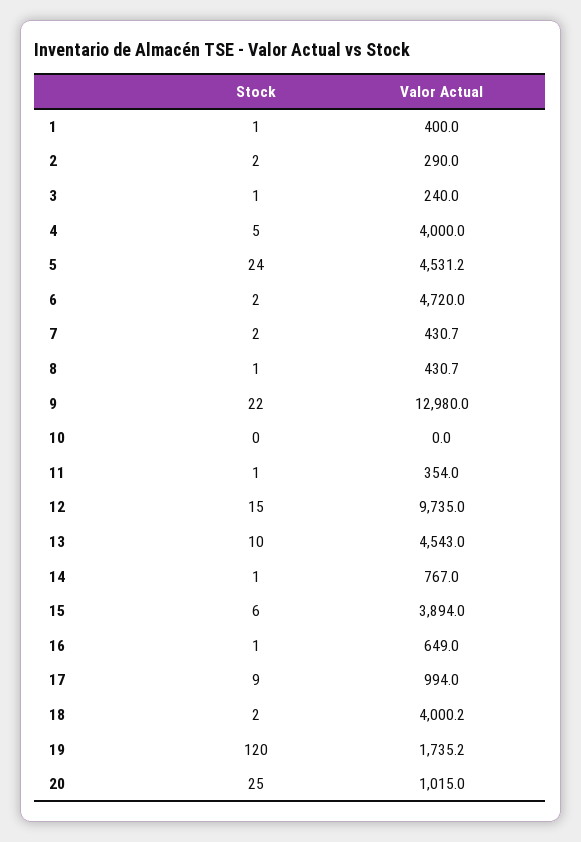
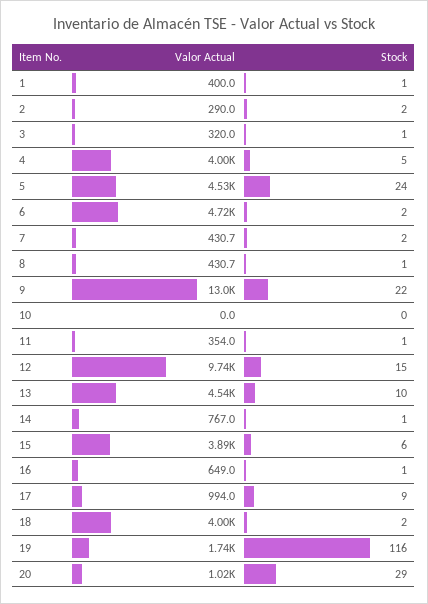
  {
    "Stock": {
      "1": 1,
      "2": 2,
      "3": 1,
      "4": 5,
      "5": 24,
      "6": 2,
      "7": 2,
      "8": 1,
      "9": 22,
      "10": 0,
      "11": 1,
      "12": 15,
      "13": 10,
      "14": 1,
      "15": 6,
      "16": 1,
      "17": 9,
      "18": 2,
-     "19": 120,
+     "19": 116,
-     "20": 25
+     "20": 29
    },
    "Valor Actual": {
      "1": 400,
      "2": 290,
-     "3": 240,
+     "3": 320,
      "4": 4000,
      "5": 4531.2,
      "6": 4720,
      "7": 430.7,
      "8": 430.7,
      "9": 12980,
      "10": 0,
      "11": 354,
      "12": 9735,
      "13": 4543,
      "14": 767,
      "15": 3894,
      "16": 649,
      "17": 994,
      "18": 4000.2,
      "19": 1735.2,
      "20": 1015
    }
  }

